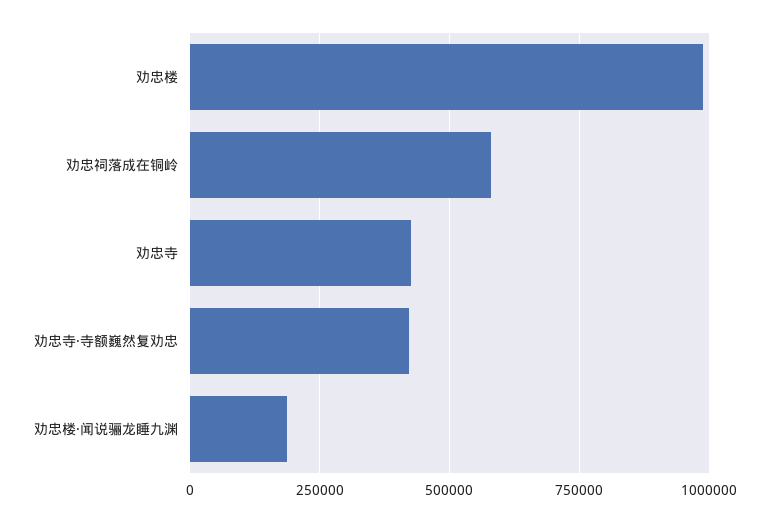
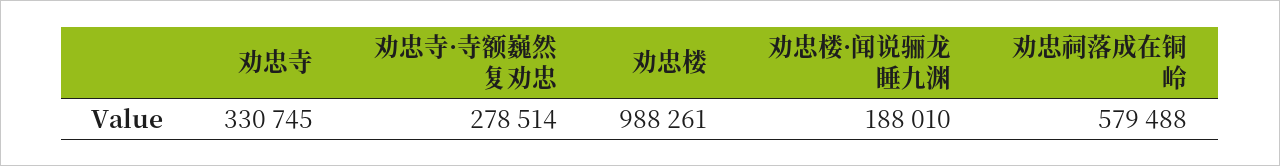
  {
    "劝忠楼": 988261,
    "劝忠祠落成在铜岭": 579488,
-   "劝忠寺": 425000,
+   "劝忠寺": 330745,
-   "劝忠寺·寺额巍然复劝忠": 425000,
+   "劝忠寺·寺额巍然复劝忠": 278514,
    "劝忠楼·闻说骊龙睡九渊": 188010
  }

